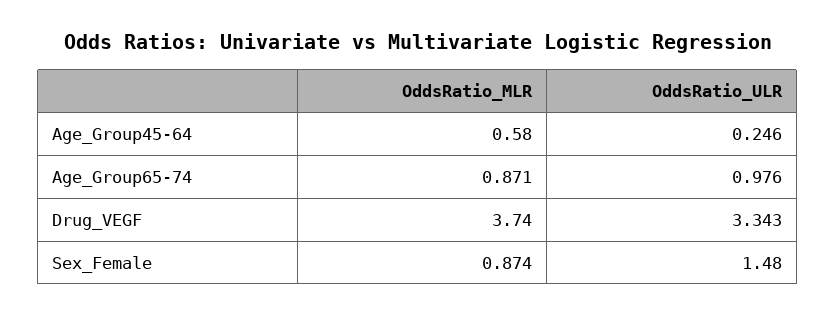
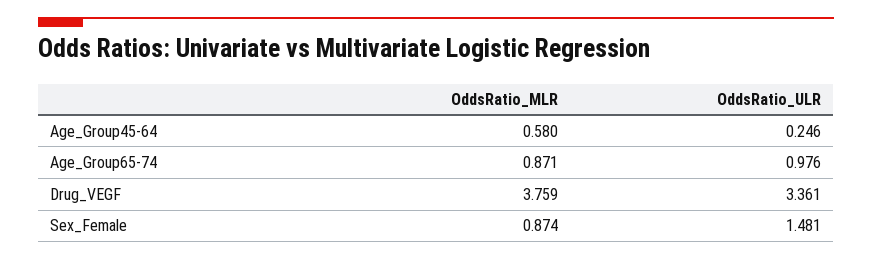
  {
    "OddsRatio_MLR": {
      "Age_Group45-64": 0.58,
      "Age_Group65-74": 0.871,
-     "Drug_VEGF": 3.74,
+     "Drug_VEGF": 3.759,
      "Sex_Female": 0.874
    },
    "OddsRatio_ULR": {
      "Age_Group45-64": 0.246,
      "Age_Group65-74": 0.976,
-     "Drug_VEGF": 3.343,
+     "Drug_VEGF": 3.361,
-     "Sex_Female": 1.48
+     "Sex_Female": 1.481
    }
  }

